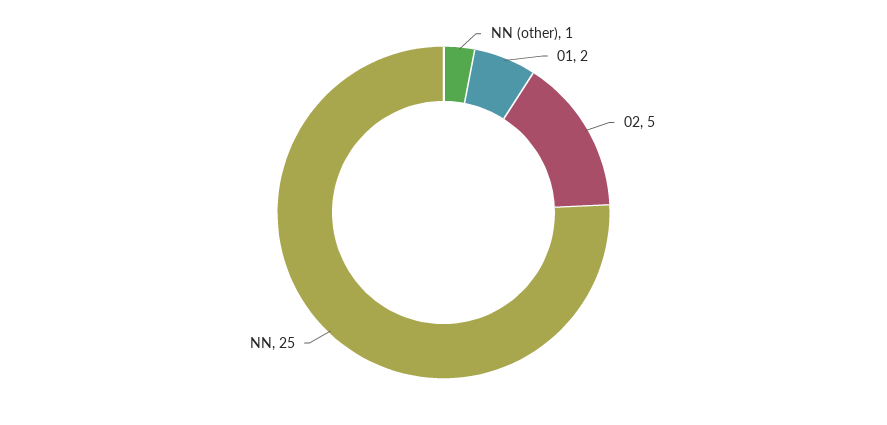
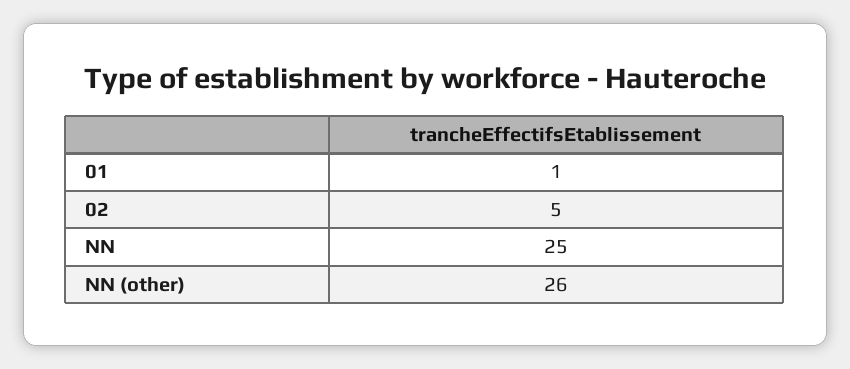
  {
-   "NN (other)": 1,
+   "NN (other)": 26,
-   "01": 2,
+   "01": 1,
    "02": 5,
    "NN": 25
  }

